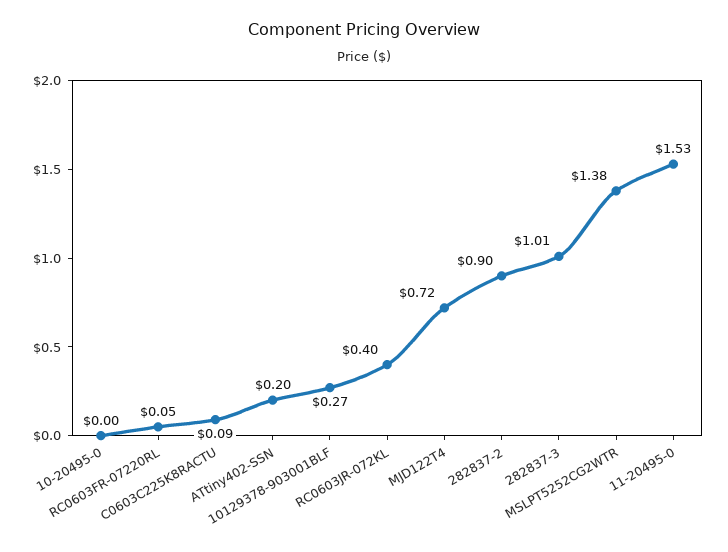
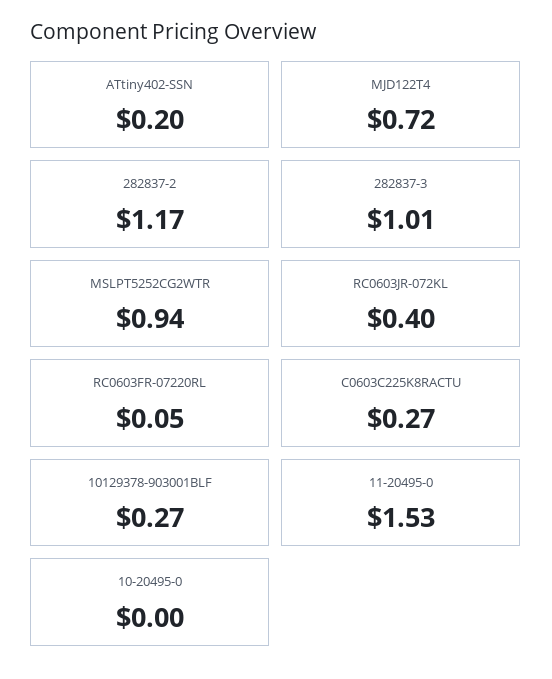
  {
    "10-20495-0": 0,
    "RC0603FR-07220RL": 0.05,
-   "C0603C225K8RACTU": 0.09,
+   "C0603C225K8RACTU": 0.27,
    "ATtiny402-SSN": 0.2,
    "10129378-903001BLF": 0.27,
    "RC0603JR-072KL": 0.4,
    "MJD122T4": 0.72,
-   "282837-2": 0.9,
+   "282837-2": 1.17,
    "282837-3": 1.01,
-   "MSLPT5252CG2WTR": 1.38,
+   "MSLPT5252CG2WTR": 0.94,
    "11-20495-0": 1.53
  }

